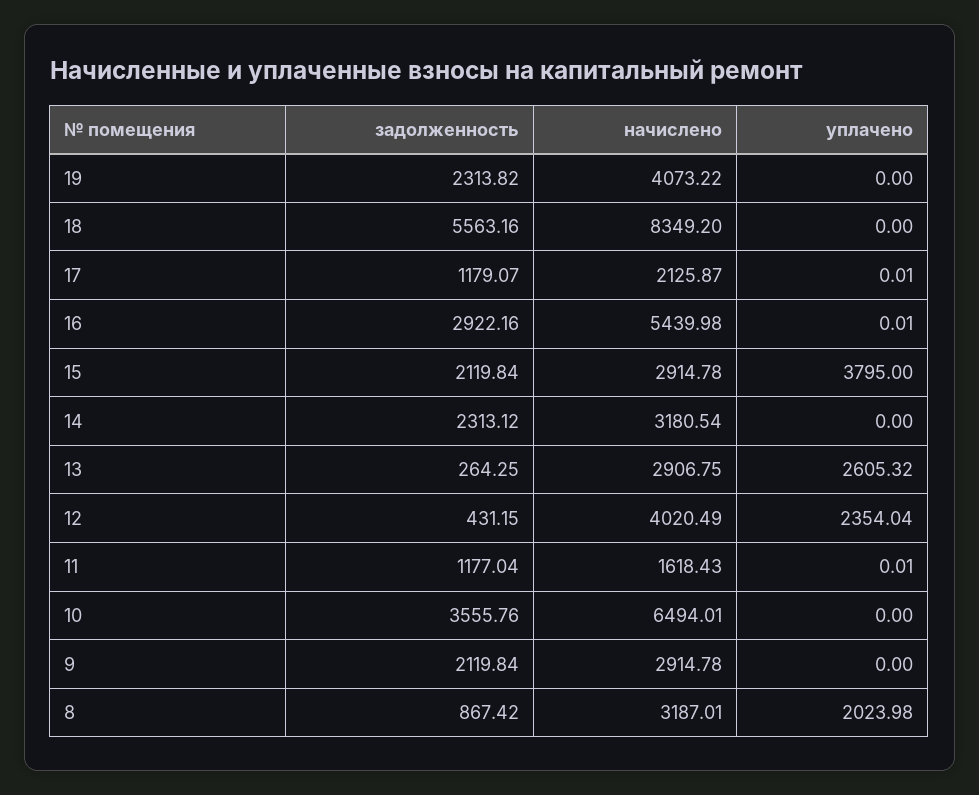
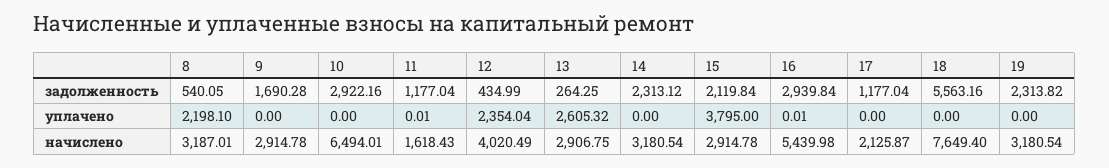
  {
    "задолженность": {
      "19": 2313.82,
      "18": 5563.16,
-     "17": 1179.07,
+     "17": 1177.04,
-     "16": 2922.16,
+     "16": 2939.84,
      "15": 2119.84,
      "14": 2313.12,
      "13": 264.25,
-     "12": 431.15,
+     "12": 434.99,
      "11": 1177.04,
-     "10": 3555.76,
+     "10": 2922.16,
-     "9": 2119.84,
+     "9": 1690.28,
-     "8": 867.42
+     "8": 540.05
    },
    "начислено": {
-     "19": 4073.22,
+     "19": 3180.54,
-     "18": 8349.2,
+     "18": 7649.4,
      "17": 2125.87,
      "16": 5439.98,
      "15": 2914.78,
      "14": 3180.54,
      "13": 2906.75,
      "12": 4020.49,
      "11": 1618.43,
      "10": 6494.01,
      "9": 2914.78,
      "8": 3187.01
    },
    "уплачено": {
      "19": 0,
      "18": 0,
-     "17": 0.01,
+     "17": 0,
      "16": 0.01,
      "15": 3795,
      "14": 0,
      "13": 2605.32,
      "12": 2354.04,
      "11": 0.01,
      "10": 0,
      "9": 0,
-     "8": 2023.98
+     "8": 2198.1
    }
  }

